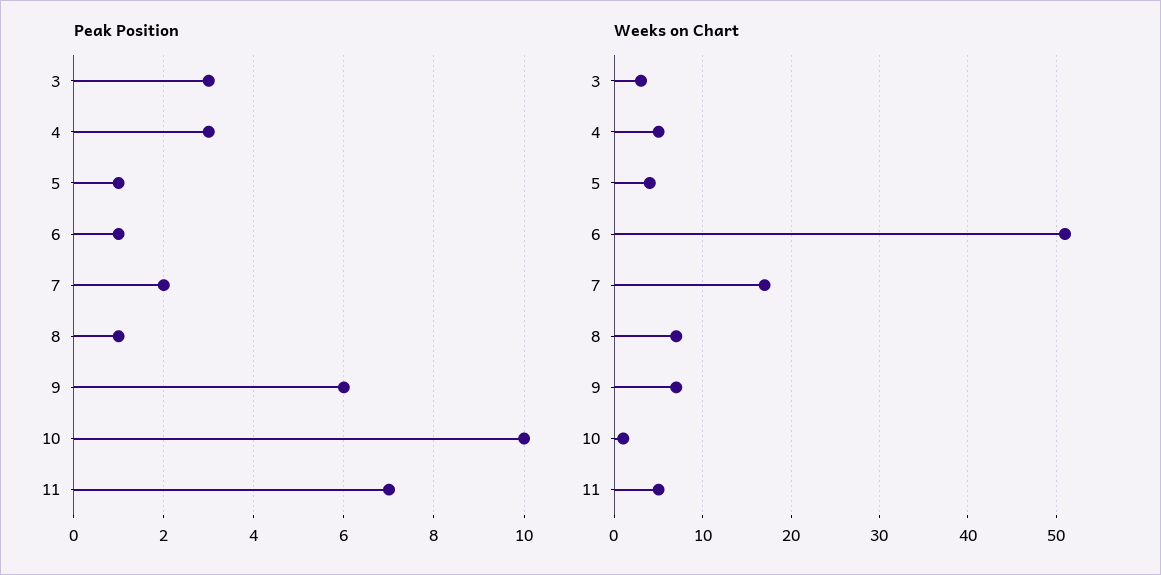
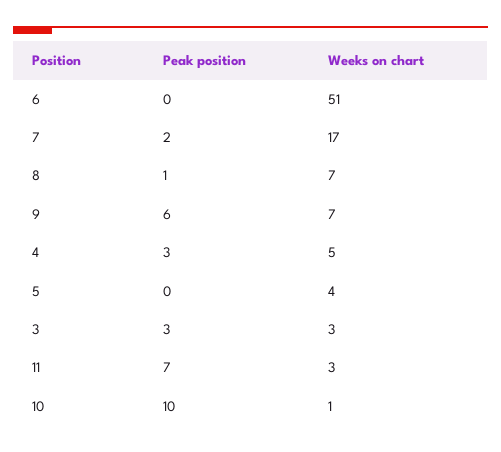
  {
    "Peak Position": {
      "3": 3,
      "4": 3,
-     "5": 1,
+     "5": 0,
-     "6": 1,
+     "6": 0,
      "7": 2,
      "8": 1,
      "9": 6,
      "10": 10,
      "11": 7
    },
    "Weeks on Chart": {
      "3": 3,
      "4": 5,
      "5": 4,
      "6": 51,
      "7": 17,
      "8": 7,
      "9": 7,
      "10": 1,
-     "11": 5
+     "11": 3
    }
  }

